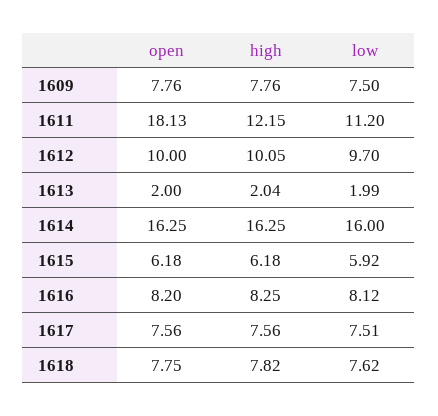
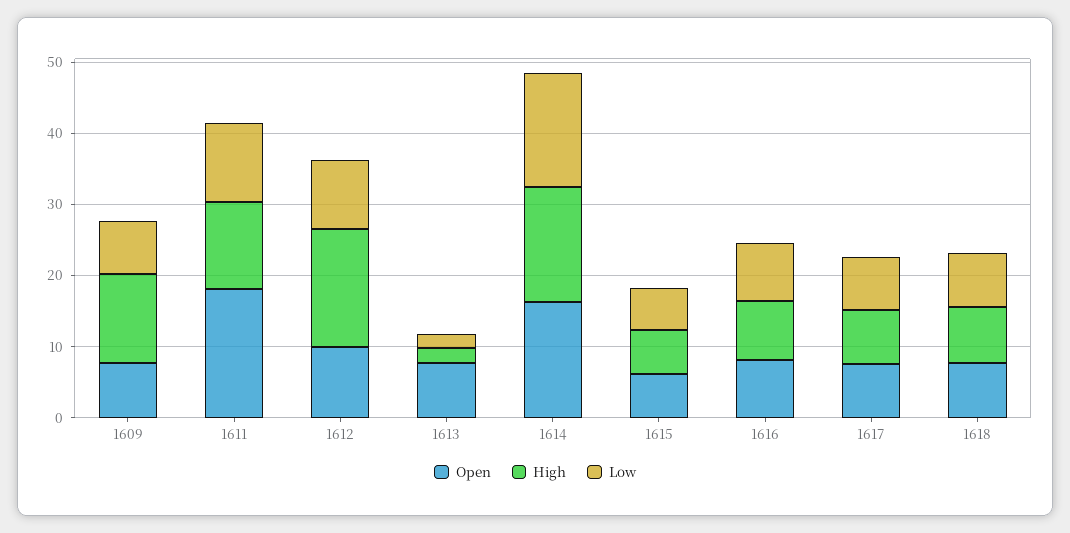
  {
    "open": {
      "1609": 7.76,
      "1611": 18.13,
      "1612": 10,
-     "1613": 2,
+     "1613": 8,
      "1614": 16.25,
      "1615": 6.18,
      "1616": 8.2,
      "1617": 7.56,
      "1618": 7.75
    },
    "high": {
-     "1609": 7.76,
+     "1609": 12,
      "1611": 12.15,
-     "1612": 10.05,
+     "1612": 16,
      "1613": 2.04,
      "1614": 16.25,
      "1615": 6.18,
      "1616": 8.25,
      "1617": 7.56,
      "1618": 7.82
    },
    "low": {
      "1609": 7.5,
      "1611": 11.2,
      "1612": 9.7,
      "1613": 1.99,
      "1614": 16,
      "1615": 5.92,
      "1616": 8.12,
      "1617": 7.51,
      "1618": 7.62
    }
  }

